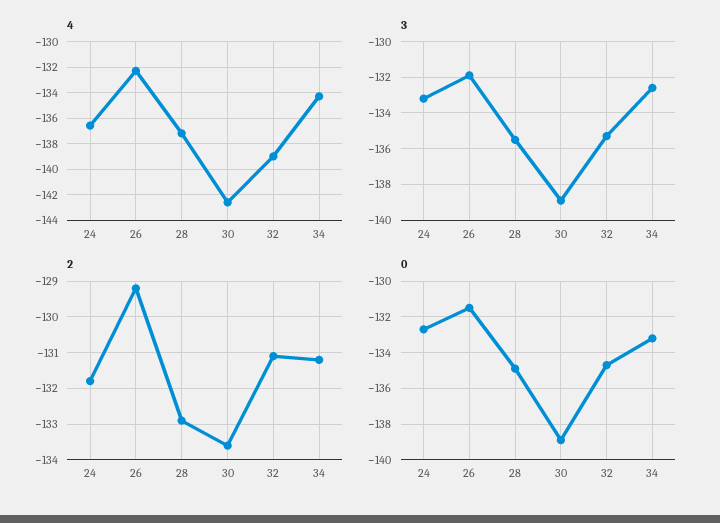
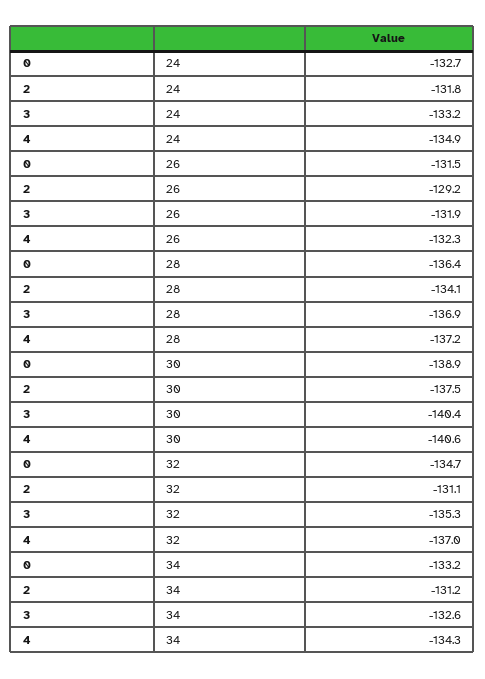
  {
    "4": {
-     "24": -136.5,
+     "24": -134.9,
      "26": -132.3,
      "28": -137.2,
-     "30": -142.5,
+     "30": -140.6,
-     "32": -139,
+     "32": -137,
      "34": -134.3
    },
    "3": {
      "24": -133.2,
      "26": -131.9,
-     "28": -135.5,
+     "28": -136.9,
-     "30": -139,
+     "30": -140.4,
      "32": -135.3,
      "34": -132.6
    },
    "2": {
      "24": -131.8,
      "26": -129.2,
-     "28": -133,
+     "28": -134.1,
-     "30": -133.5,
+     "30": -137.5,
      "32": -131.1,
      "34": -131.2
    },
    "0": {
      "24": -132.7,
      "26": -131.5,
-     "28": -135,
+     "28": -136.4,
      "30": -138.9,
      "32": -134.7,
      "34": -133.2
    }
  }

